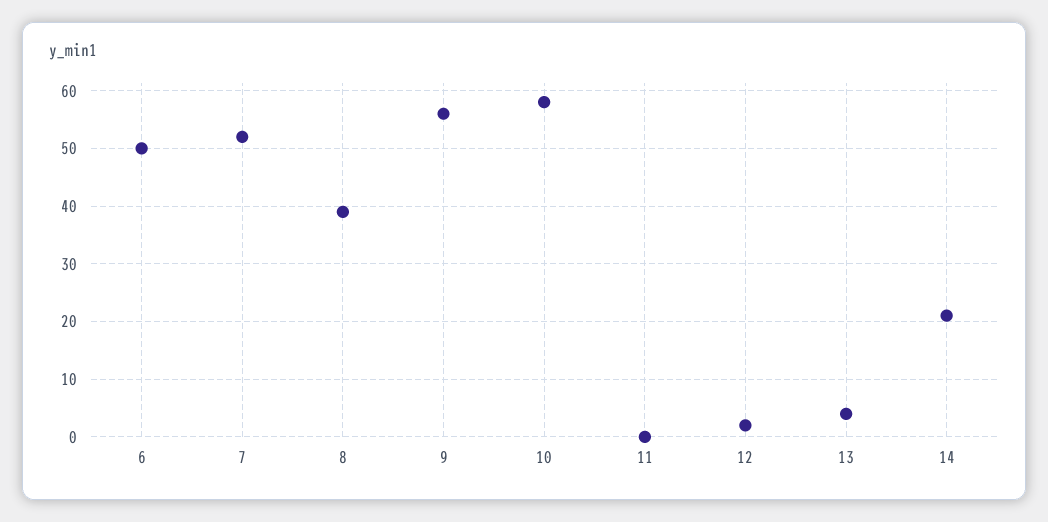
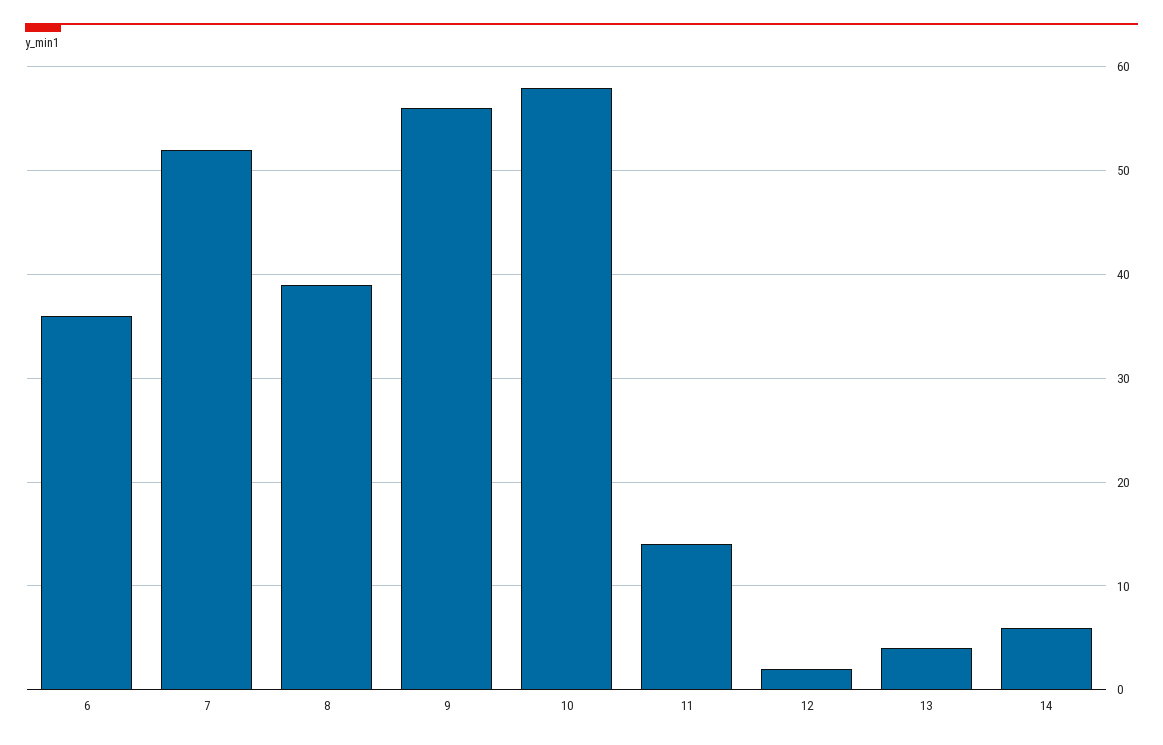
  {
-   "6": 50,
+   "6": 36,
    "7": 52,
    "8": 39,
    "9": 56,
    "10": 58,
-   "11": 0,
+   "11": 14,
    "12": 2,
    "13": 4,
-   "14": 20
+   "14": 6
  }

